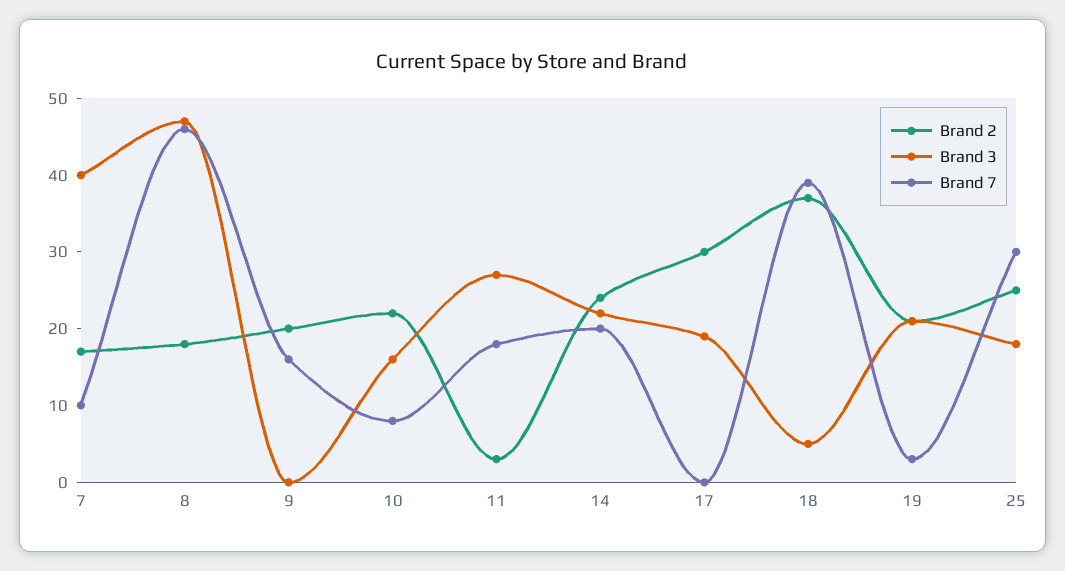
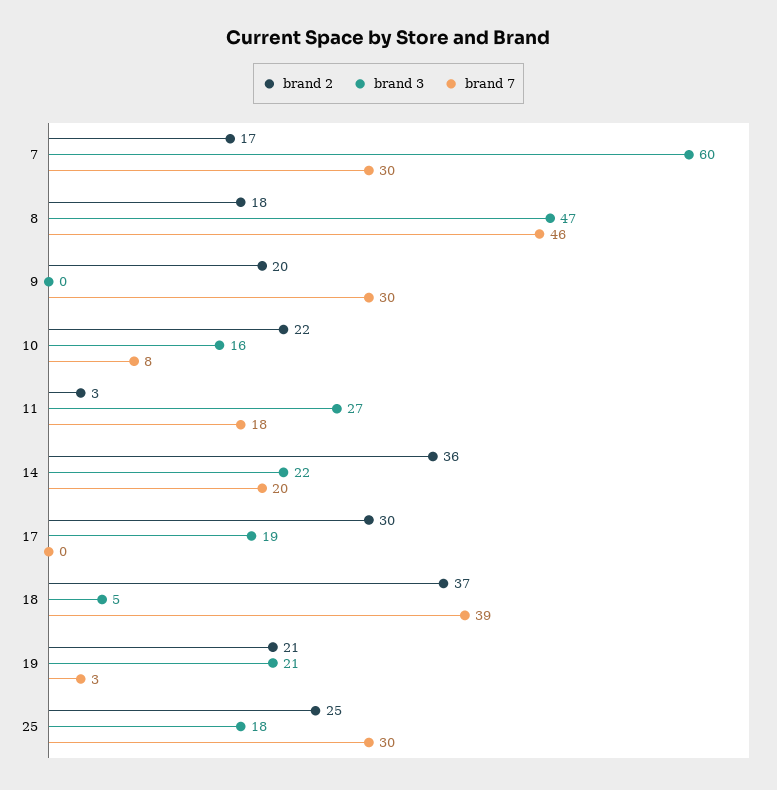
  {
    "Brand 2": {
      "7": 17,
      "8": 18,
      "9": 20,
      "10": 22,
      "11": 3,
-     "14": 25,
+     "14": 36,
      "17": 30,
      "18": 37,
      "19": 21,
      "25": 25
    },
    "Brand 3": {
-     "7": 40,
+     "7": 60,
      "8": 47,
      "9": 0,
      "10": 16,
      "11": 27,
      "14": 22,
      "17": 19,
      "18": 5,
      "19": 21,
      "25": 18
    },
    "Brand 7": {
-     "7": 10,
+     "7": 30,
      "8": 46,
-     "9": 15,
+     "9": 30,
      "10": 8,
      "11": 18,
      "14": 20,
      "17": 0,
      "18": 39,
      "19": 3,
      "25": 30
    }
  }

